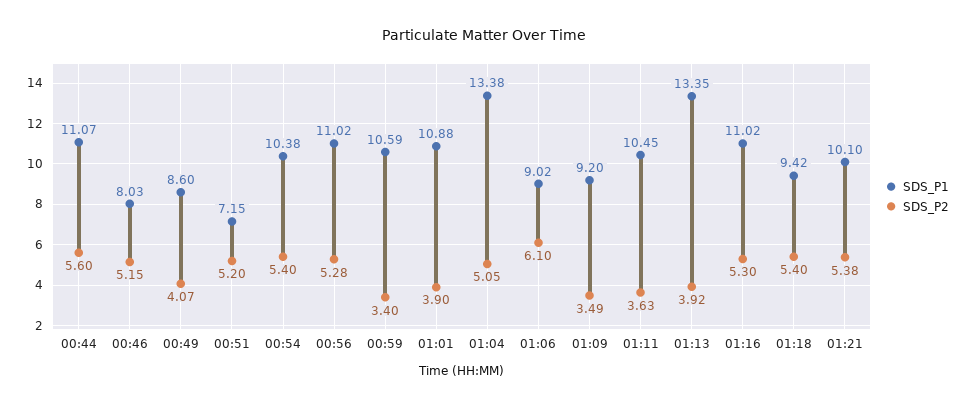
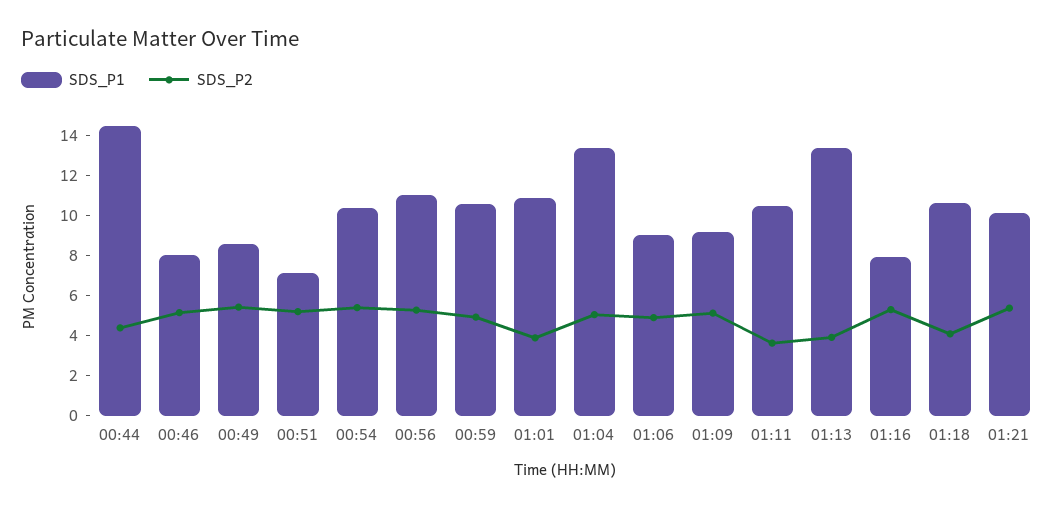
  {
    "SDS_P1": {
-     "00:44": 11.07,
+     "00:44": 14.5,
      "00:46": 8.03,
      "00:49": 8.6,
      "00:51": 7.15,
      "00:54": 10.38,
      "00:56": 11.02,
      "00:59": 10.59,
      "01:01": 10.88,
      "01:04": 13.38,
      "01:06": 9.02,
      "01:09": 9.2,
      "01:11": 10.45,
      "01:13": 13.35,
-     "01:16": 11.02,
+     "01:16": 8,
-     "01:18": 9.42,
+     "01:18": 10.5,
      "01:21": 10.1
    },
    "SDS_P2": {
-     "00:44": 5.6,
+     "00:44": 4.5,
      "00:46": 5.15,
-     "00:49": 4.07,
+     "00:49": 5.5,
      "00:51": 5.2,
      "00:54": 5.4,
      "00:56": 5.28,
-     "00:59": 3.4,
+     "00:59": 5,
      "01:01": 3.9,
      "01:04": 5.05,
-     "01:06": 6.1,
+     "01:06": 5,
-     "01:09": 3.49,
+     "01:09": 5,
      "01:11": 3.63,
      "01:13": 3.92,
      "01:16": 5.3,
-     "01:18": 5.4,
+     "01:18": 4,
      "01:21": 5.38
    }
  }

